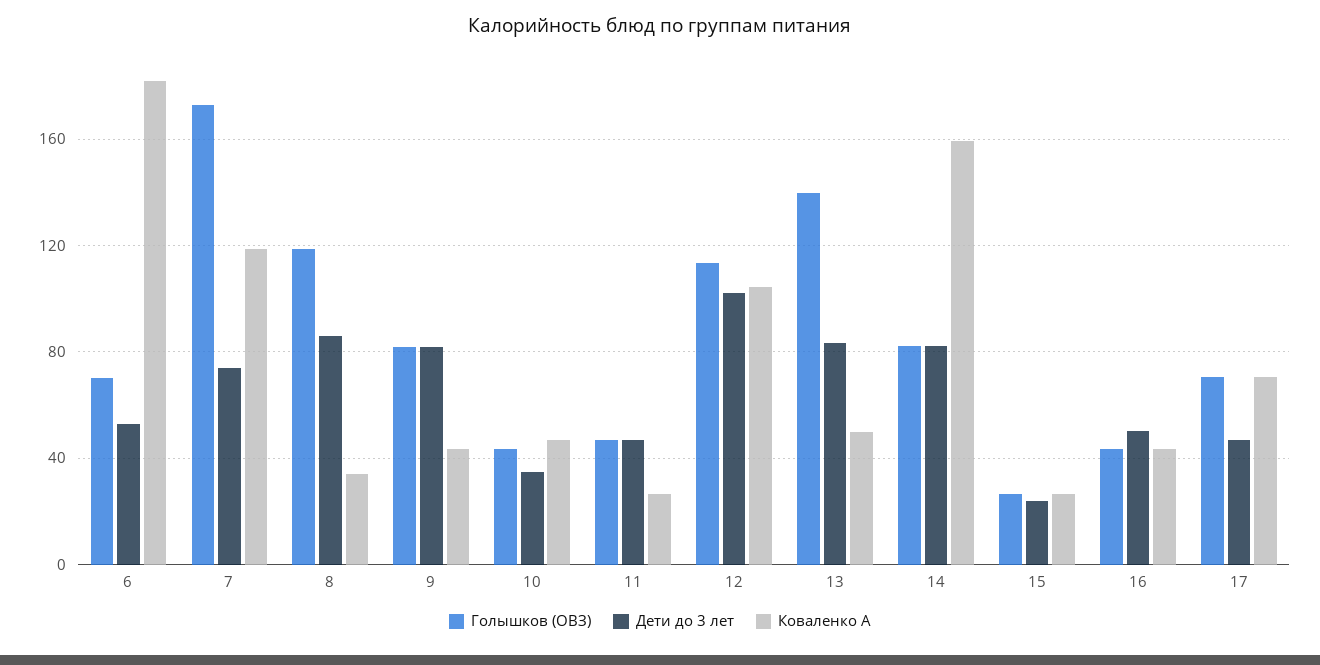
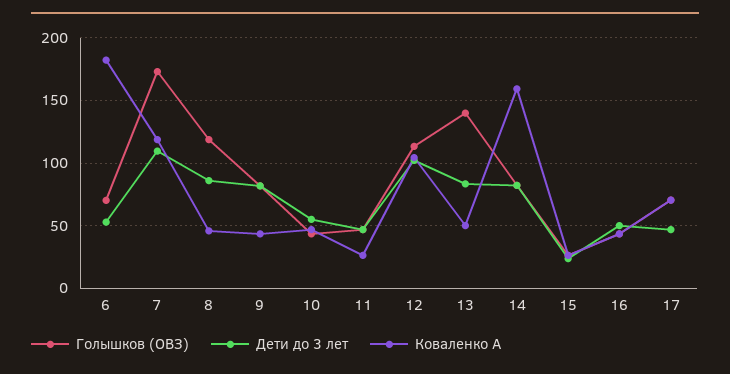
  {
    "Голышков (ОВЗ)": {
      "6": 70,
      "7": 175,
      "8": 120,
      "9": 80,
      "10": 45,
      "11": 45,
      "12": 115,
      "13": 140,
      "14": 80,
      "15": 25,
      "16": 45,
      "17": 70
    },
    "Дети до 3 лет": {
      "6": 55,
-     "7": 75,
+     "7": 110,
      "8": 85,
      "9": 80,
-     "10": 35,
+     "10": 55,
      "11": 45,
      "12": 100,
      "13": 85,
      "14": 80,
      "15": 25,
      "16": 50,
      "17": 45
    },
    "Коваленко А": {
      "6": 180,
      "7": 120,
-     "8": 35,
+     "8": 45,
      "9": 45,
      "10": 45,
      "11": 25,
      "12": 105,
      "13": 50,
      "14": 160,
      "15": 25,
      "16": 45,
      "17": 70
    }
  }

